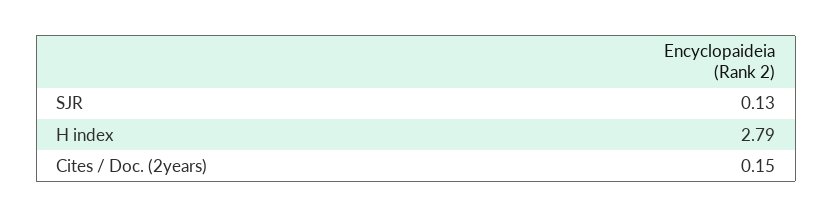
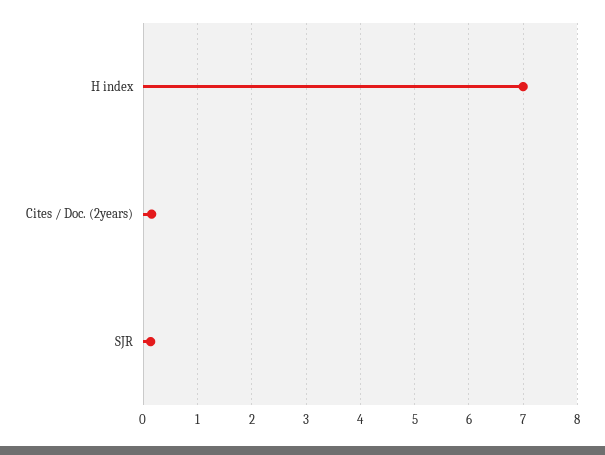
  {
    "SJR": 0.13,
-   "H index": 2.79,
+   "H index": 7,
    "Cites / Doc. (2years)": 0.15
  }

